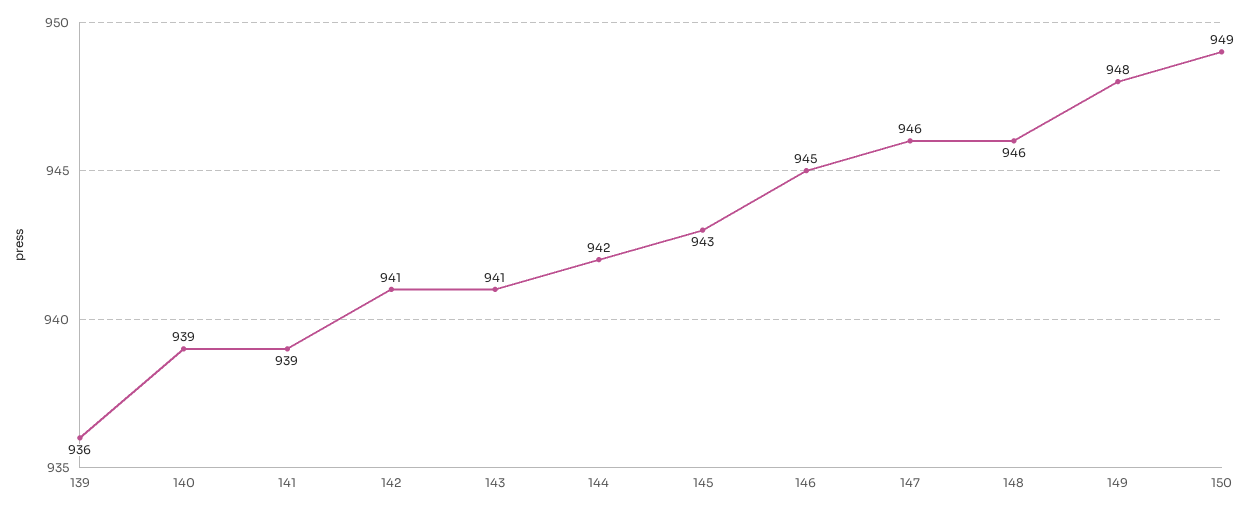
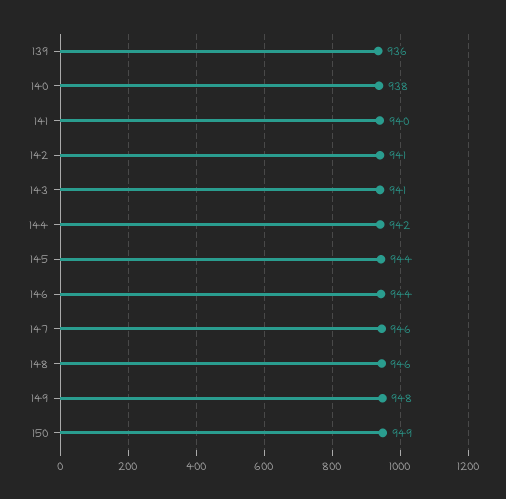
  {
    "139": 936,
-   "140": 939,
+   "140": 938,
-   "141": 939,
+   "141": 940,
    "142": 941,
    "143": 941,
    "144": 942,
-   "145": 943,
+   "145": 944,
-   "146": 945,
+   "146": 944,
    "147": 946,
    "148": 946,
    "149": 948,
    "150": 949
  }

